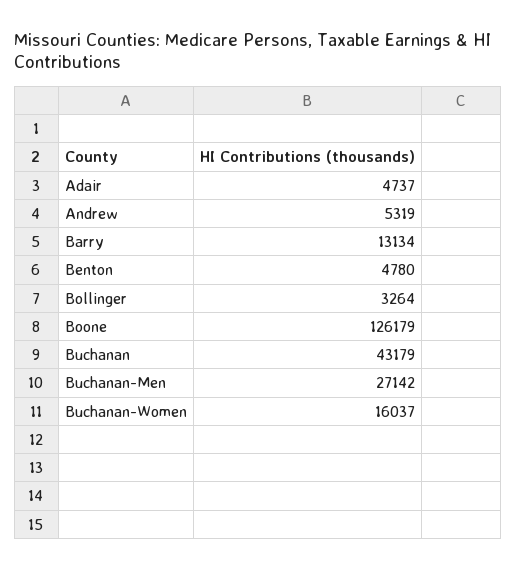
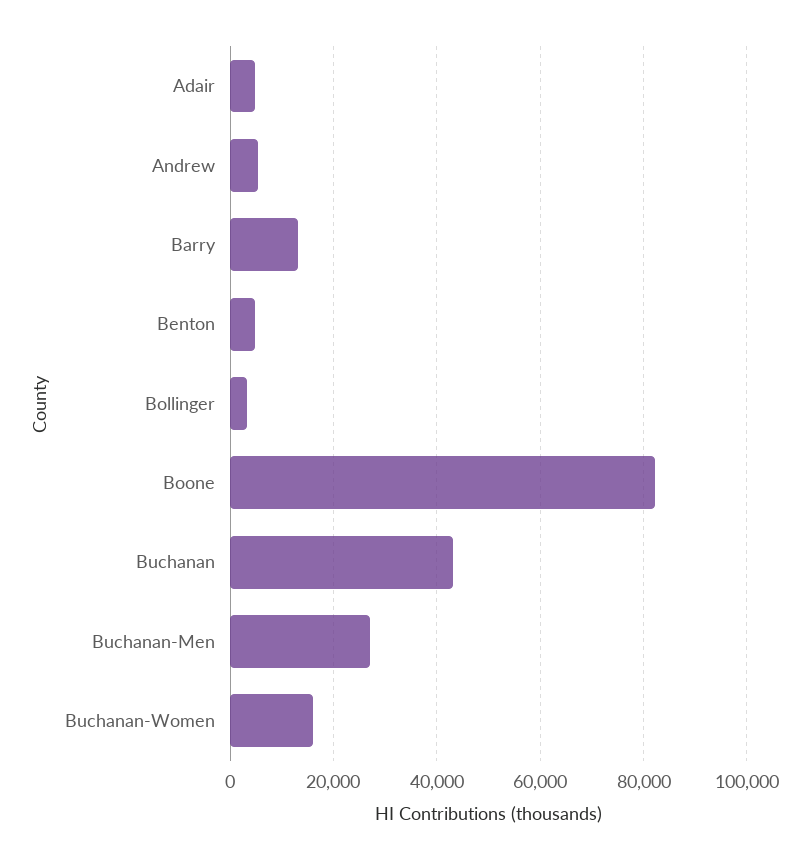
  {
    "Adair": 4737,
    "Andrew": 5319,
    "Barry": 13134,
    "Benton": 4780,
    "Bollinger": 3264,
-   "Boone": 126179,
+   "Boone": 82000,
    "Buchanan": 43179,
    "Buchanan-Men": 27142,
    "Buchanan-Women": 16037
  }

